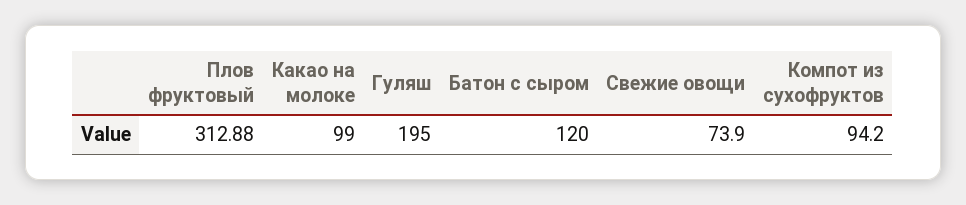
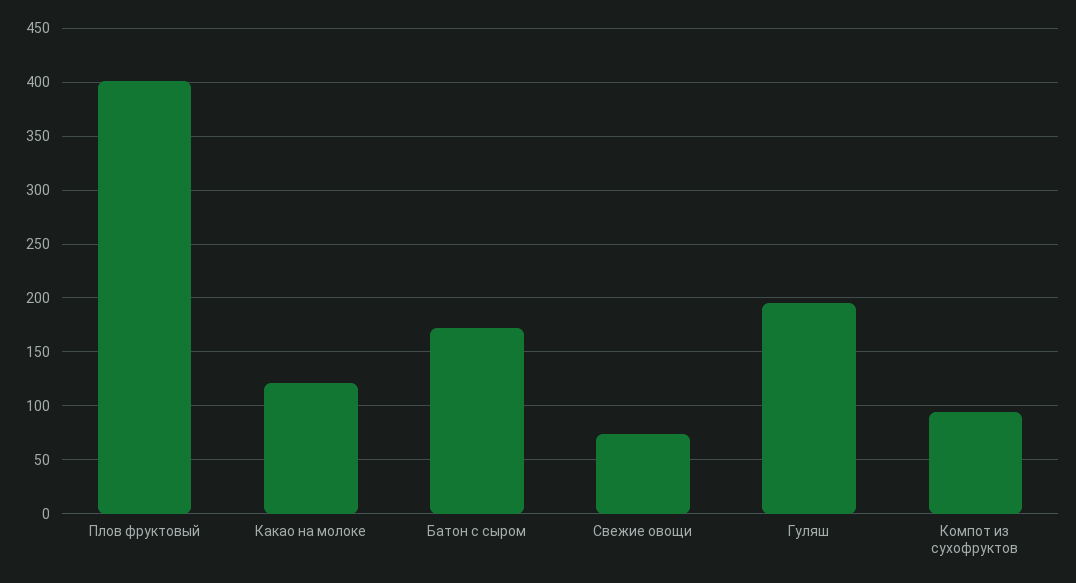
  {
-   "Плов фруктовый": 312.88,
+   "Плов фруктовый": 400,
-   "Какао на молоке": 99,
+   "Какао на молоке": 120,
    "Гуляш": 195,
-   "Батон с сыром": 120,
+   "Батон с сыром": 170,
    "Свежие овощи": 73.9,
    "Компот из сухофруктов": 94.2
  }

